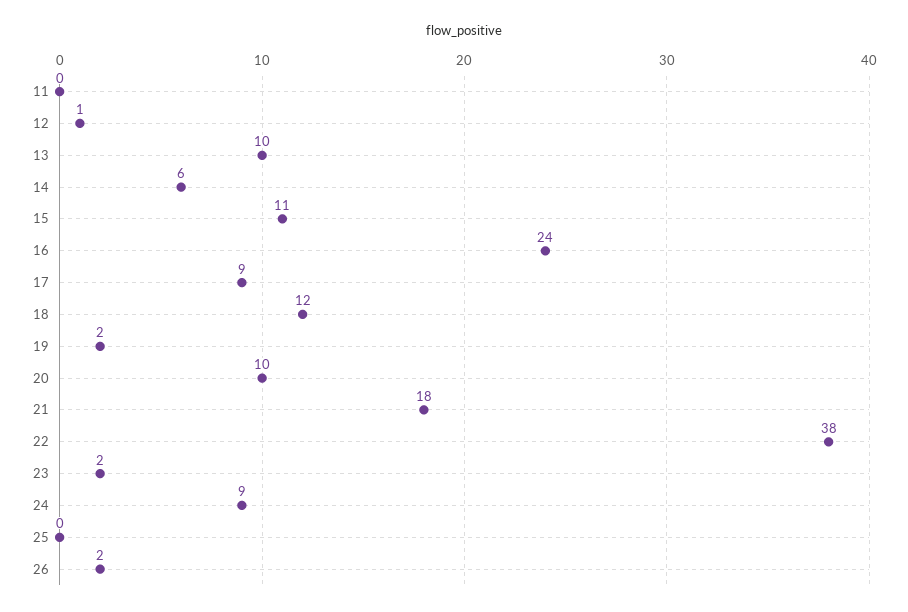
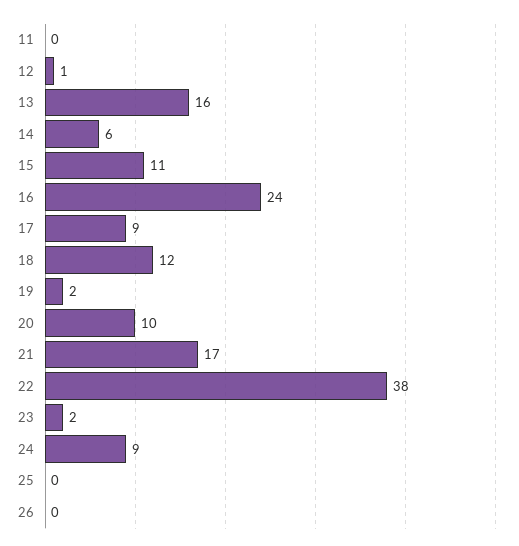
  {
    "11": 0,
    "12": 1,
-   "13": 10,
+   "13": 16,
    "14": 6,
    "15": 11,
    "16": 24,
    "17": 9,
    "18": 12,
    "19": 2,
    "20": 10,
-   "21": 18,
+   "21": 17,
    "22": 38,
    "23": 2,
    "24": 9,
    "25": 0,
-   "26": 2
+   "26": 0
  }

